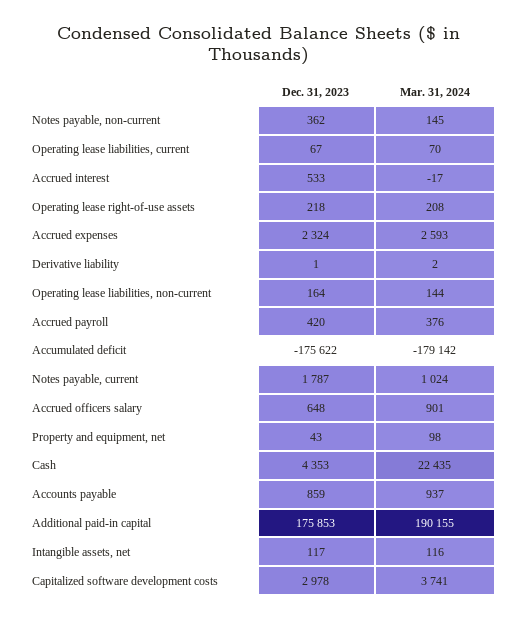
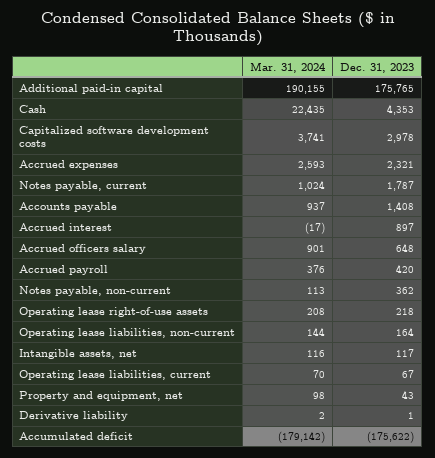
  {
    "Dec. 31, 2023": {
      "Notes payable, non-current": 362,
      "Operating lease liabilities, current": 67,
-     "Accrued interest": 533,
+     "Accrued interest": 897,
      "Operating lease right-of-use assets": 218,
-     "Accrued expenses": 2324,
+     "Accrued expenses": 2321,
      "Derivative liability": 1,
      "Operating lease liabilities, non-current": 164,
      "Accrued payroll": 420,
      "Accumulated deficit": -175622,
      "Notes payable, current": 1787,
      "Accrued officers salary": 648,
      "Property and equipment, net": 43,
      "Cash": 4353,
-     "Accounts payable": 859,
+     "Accounts payable": 1408,
-     "Additional paid-in capital": 175853,
+     "Additional paid-in capital": 175765,
      "Intangible assets, net": 117,
      "Capitalized software development costs": 2978
    },
    "Mar. 31, 2024": {
-     "Notes payable, non-current": 145,
+     "Notes payable, non-current": 113,
      "Operating lease liabilities, current": 70,
      "Accrued interest": -17,
      "Operating lease right-of-use assets": 208,
      "Accrued expenses": 2593,
      "Derivative liability": 2,
      "Operating lease liabilities, non-current": 144,
      "Accrued payroll": 376,
      "Accumulated deficit": -179142,
      "Notes payable, current": 1024,
      "Accrued officers salary": 901,
      "Property and equipment, net": 98,
      "Cash": 22435,
      "Accounts payable": 937,
      "Additional paid-in capital": 190155,
      "Intangible assets, net": 116,
      "Capitalized software development costs": 3741
    }
  }

